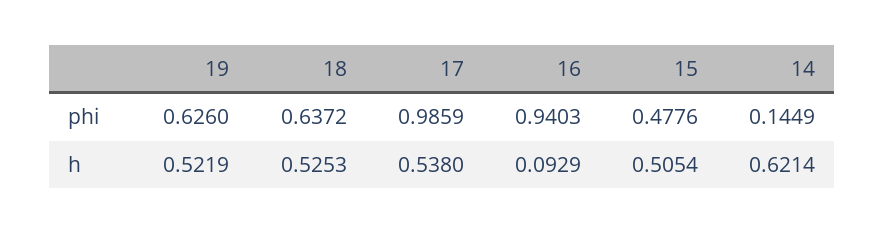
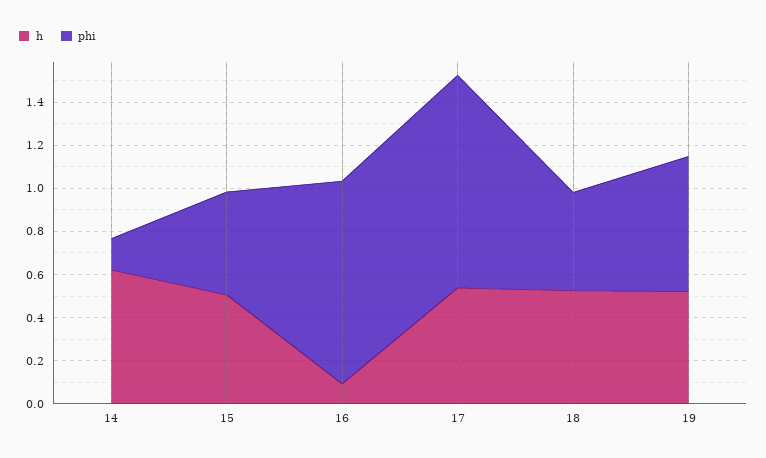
  {
    "phi": {
      "19": 0.626,
-     "18": 0.6372,
+     "18": 0.45,
      "17": 0.9859,
      "16": 0.9403,
      "15": 0.4776,
      "14": 0.1449
    },
    "h": {
      "19": 0.5219,
      "18": 0.5253,
      "17": 0.538,
      "16": 0.0929,
      "15": 0.5054,
      "14": 0.6214
    }
  }

